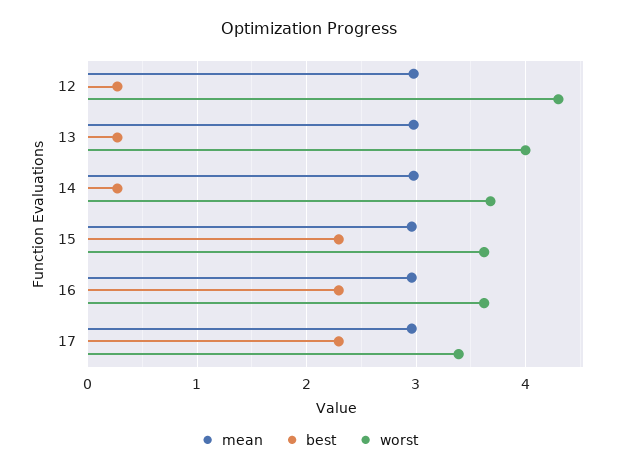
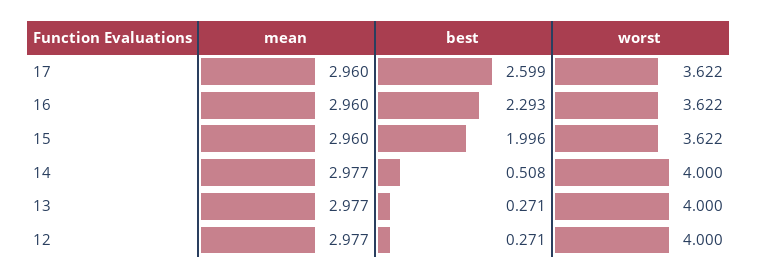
  {
    "mean": {
      "12": 2.977,
      "13": 2.977,
      "14": 2.977,
      "15": 2.96,
      "16": 2.96,
      "17": 2.96
    },
    "best": {
      "12": 0.271,
      "13": 0.271,
-     "14": 0.3,
+     "14": 0.508,
-     "15": 2.3,
+     "15": 1.996,
      "16": 2.293,
-     "17": 2.3
+     "17": 2.599
    },
    "worst": {
-     "12": 4.3,
+     "12": 4,
      "13": 4,
-     "14": 3.7,
+     "14": 4,
      "15": 3.622,
      "16": 3.622,
-     "17": 3.4
+     "17": 3.622
    }
  }

